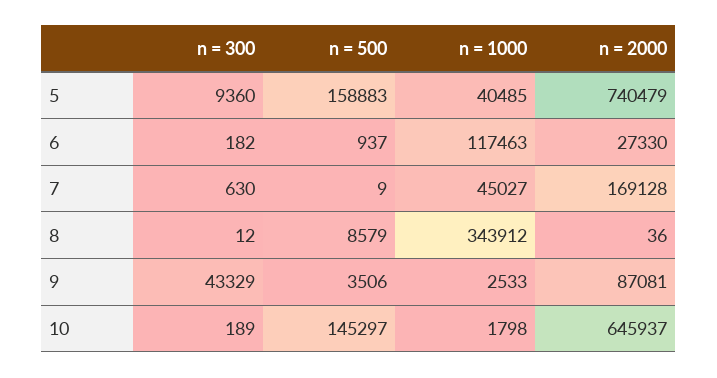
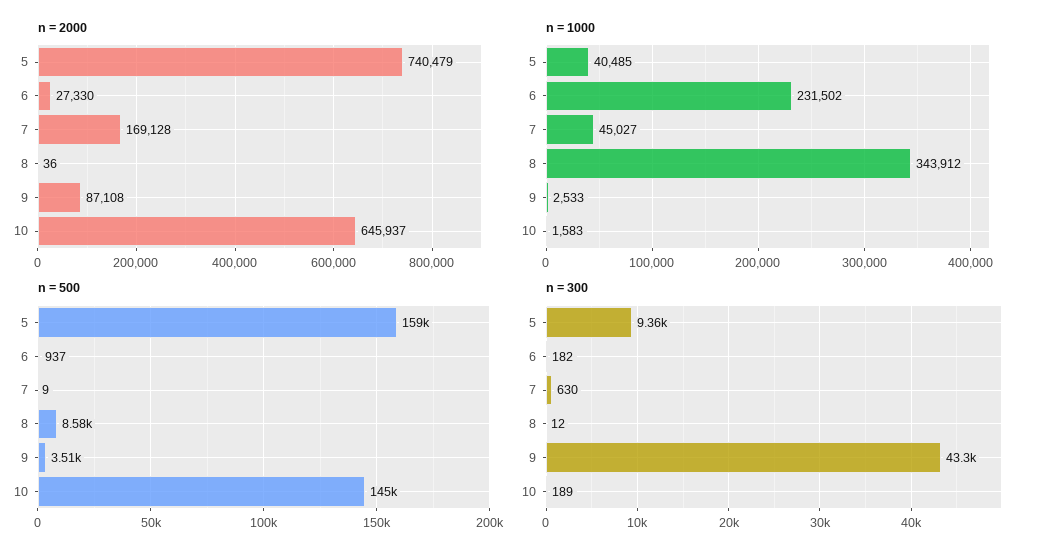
  {
    "n = 300": {
      "5": 9360,
      "6": 182,
      "7": 630,
      "8": 12,
      "9": 43329,
      "10": 189
    },
    "n = 500": {
      "5": 158883,
      "6": 937,
      "7": 9,
      "8": 8579,
      "9": 3506,
      "10": 145297
    },
    "n = 1000": {
      "5": 40485,
-     "6": 117463,
+     "6": 231502,
      "7": 45027,
      "8": 343912,
      "9": 2533,
-     "10": 1798
+     "10": 1583
    },
    "n = 2000": {
      "5": 740479,
      "6": 27330,
      "7": 169128,
      "8": 36,
-     "9": 87081,
+     "9": 87108,
      "10": 645937
    }
  }

